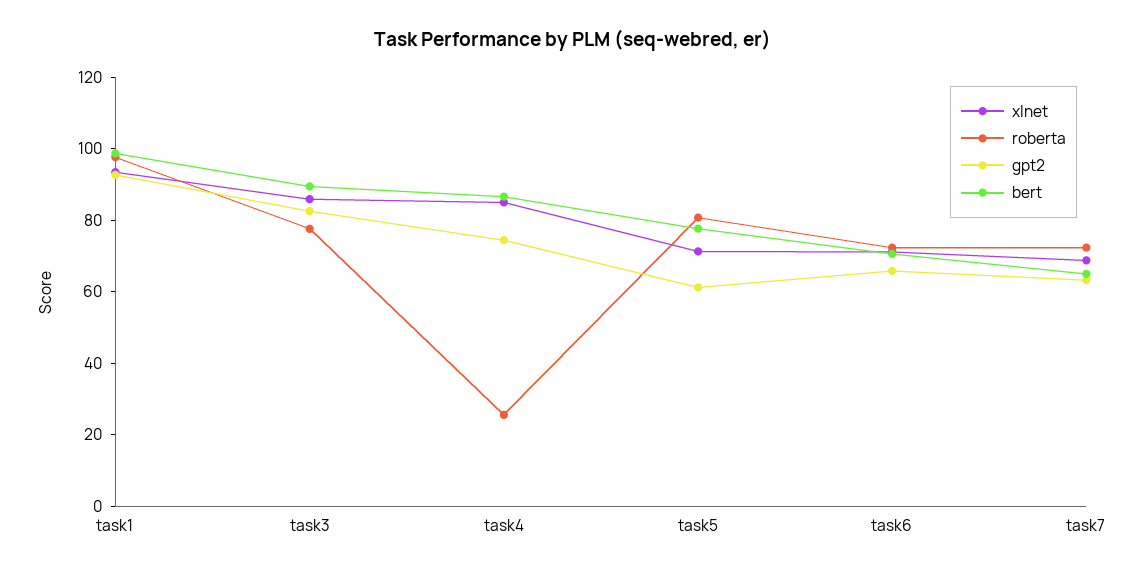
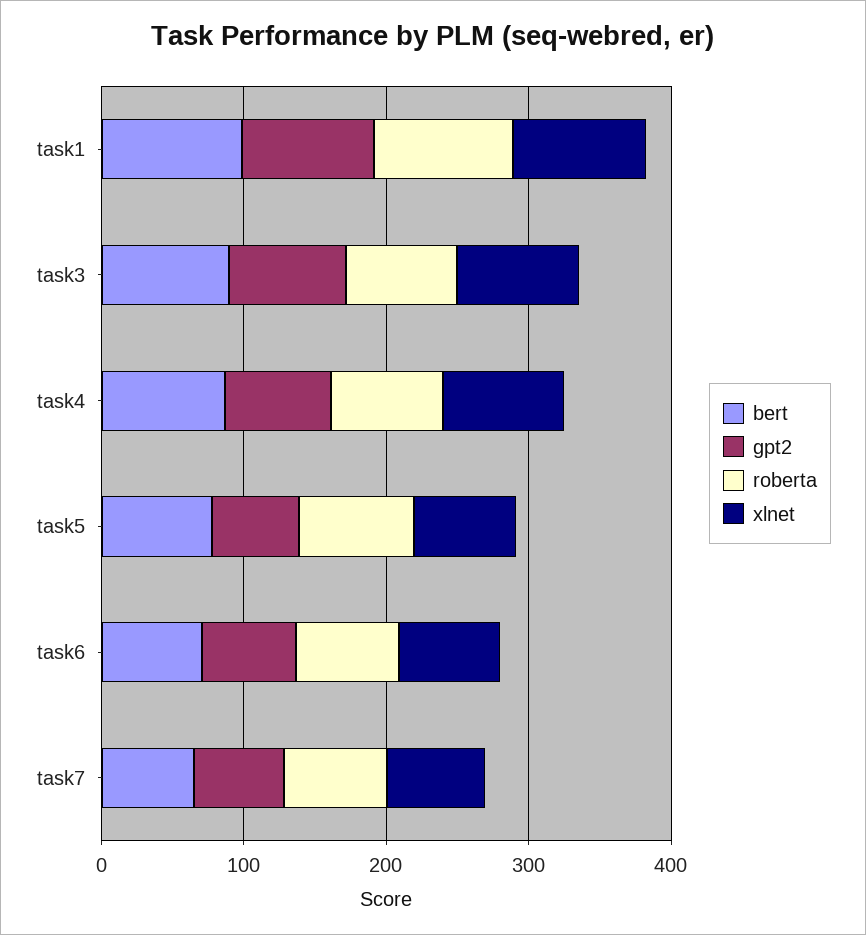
  {
    "xlnet": {
      "task1": 95,
      "task3": 85,
      "task4": 85,
      "task5": 70,
      "task6": 70,
      "task7": 70
    },
    "roberta": {
      "task1": 100,
      "task3": 80,
-     "task4": 25,
+     "task4": 80,
      "task5": 80,
      "task6": 70,
      "task7": 70
    },
    "gpt2": {
      "task1": 95,
      "task3": 85,
      "task4": 75,
      "task5": 60,
      "task6": 65,
      "task7": 65
    },
    "bert": {
      "task1": 100,
      "task3": 90,
      "task4": 85,
      "task5": 80,
      "task6": 70,
      "task7": 65
    }
  }

